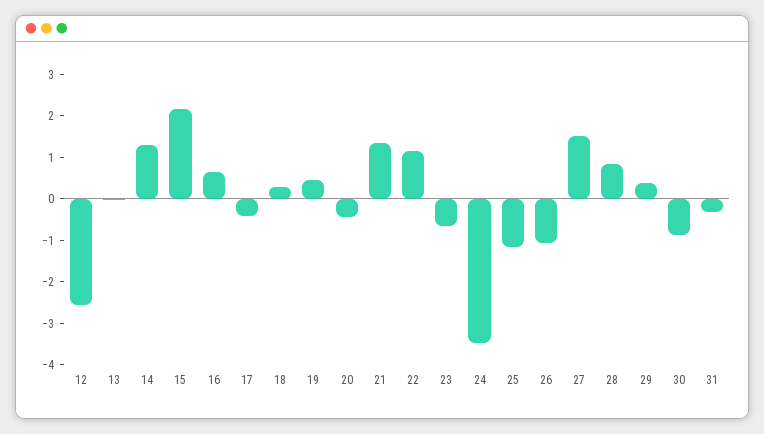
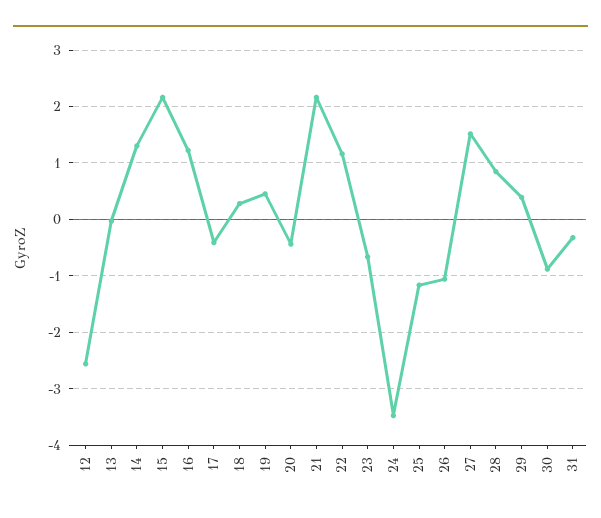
  {
    "12": -2.6,
    "13": 0,
    "14": 1.4,
    "15": 2.2,
-   "16": 0.6,
+   "16": 1.2,
    "17": -0.4,
    "18": 0.2,
    "19": 0.4,
    "20": -0.4,
-   "21": 1.4,
+   "21": 2.2,
    "22": 1.2,
    "23": -0.6,
    "24": -3.4,
    "25": -1.2,
    "26": -1,
    "27": 1.6,
    "28": 0.8,
    "29": 0.4,
    "30": -0.8,
    "31": -0.4
  }

